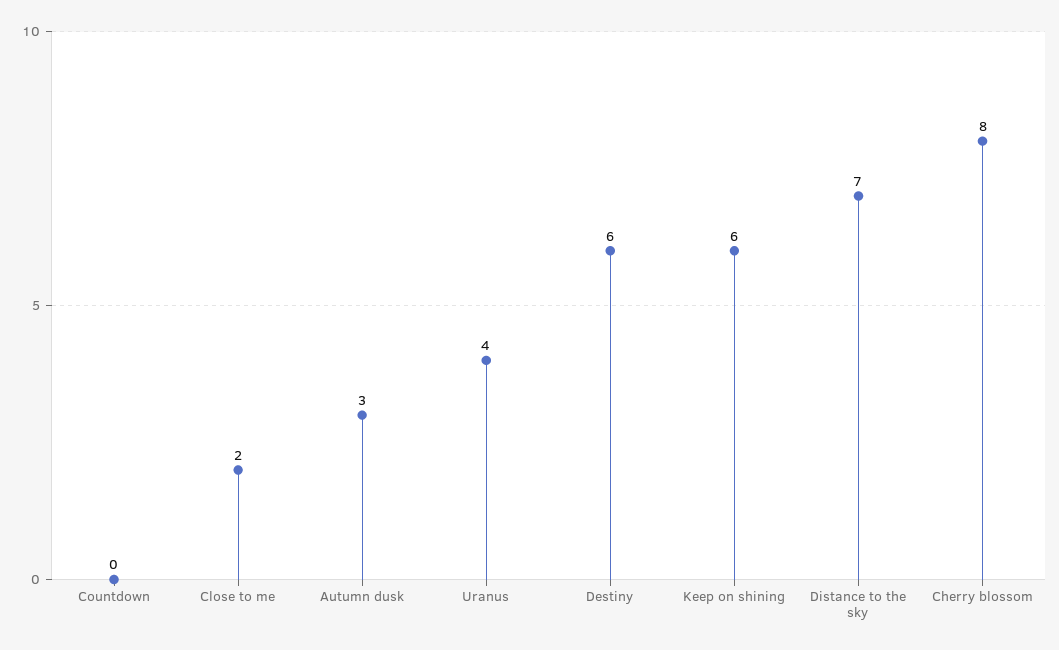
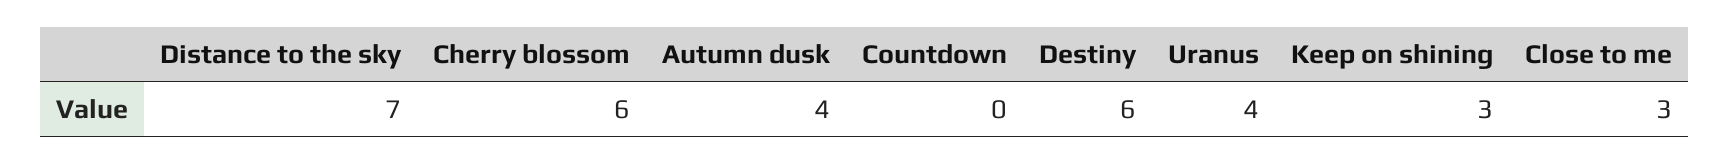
  {
    "Countdown": 0,
-   "Close to me": 2,
+   "Close to me": 3,
-   "Autumn dusk": 3,
+   "Autumn dusk": 4,
    "Uranus": 4,
    "Destiny": 6,
-   "Keep on shining": 6,
+   "Keep on shining": 3,
    "Distance to the sky": 7,
-   "Cherry blossom": 8
+   "Cherry blossom": 6
  }

